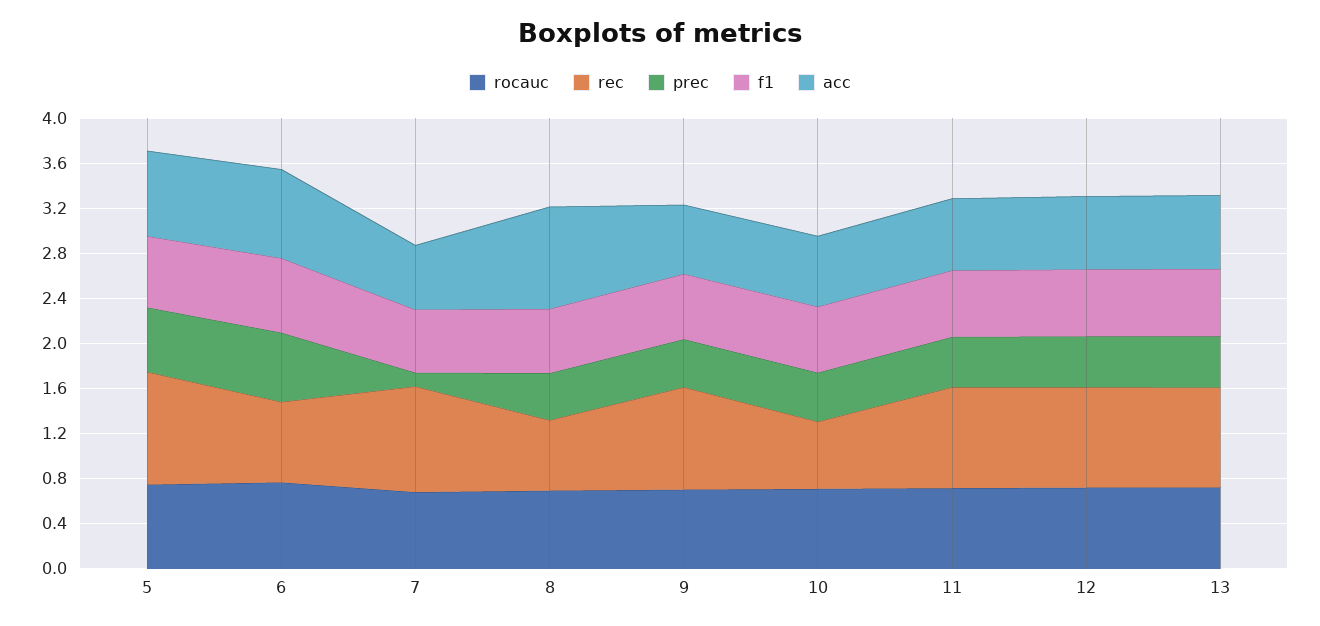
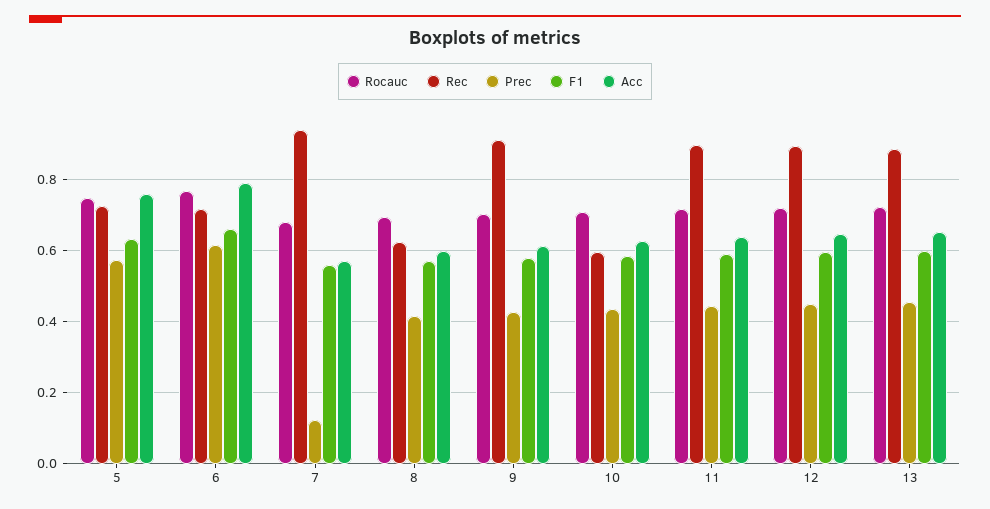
  {
    "rocauc": {
      "5": 0.74,
      "6": 0.76,
      "7": 0.68,
      "8": 0.7,
      "9": 0.7,
      "10": 0.7,
      "11": 0.72,
      "12": 0.72,
      "13": 0.72
    },
    "rec": {
-     "5": 1,
+     "5": 0.72,
      "6": 0.72,
      "7": 0.94,
      "8": 0.62,
      "9": 0.92,
      "10": 0.6,
      "11": 0.9,
      "12": 0.9,
      "13": 0.88
    },
    "prec": {
      "5": 0.58,
      "6": 0.62,
      "7": 0.12,
      "8": 0.42,
      "9": 0.42,
      "10": 0.44,
      "11": 0.44,
      "12": 0.46,
      "13": 0.46
    },
    "f1": {
      "5": 0.64,
      "6": 0.66,
      "7": 0.56,
      "8": 0.58,
      "9": 0.58,
      "10": 0.58,
      "11": 0.6,
      "12": 0.6,
      "13": 0.6
    },
    "acc": {
      "5": 0.76,
      "6": 0.78,
      "7": 0.58,
-     "8": 0.9,
+     "8": 0.6,
      "9": 0.62,
      "10": 0.62,
      "11": 0.64,
      "12": 0.64,
      "13": 0.66
    }
  }

